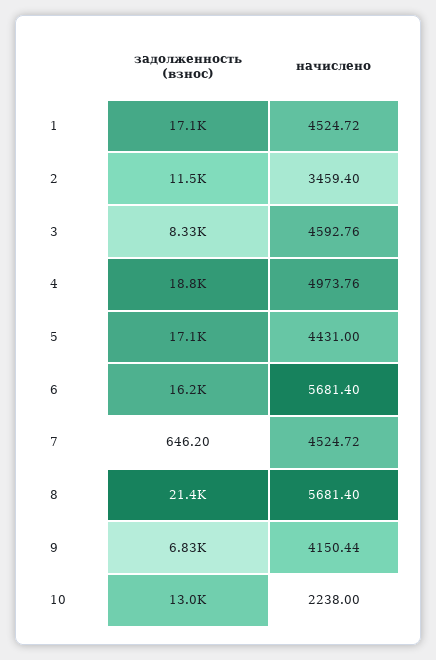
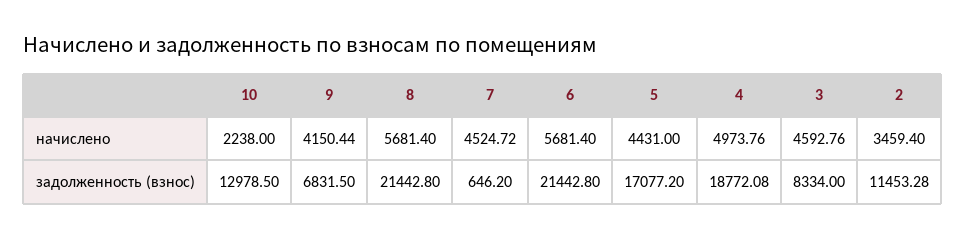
  {
    "задолженность (взнос)": {
-     "1": 17100,
      "2": 11453.28,
      "3": 8334,
      "4": 18772.08,
      "5": 17077.2,
-     "6": 16200,
+     "6": 21442.8,
      "7": 646.2,
      "8": 21442.8,
      "9": 6831.5,
      "10": 12978.5
    },
    "начислено": {
-     "1": 4524.72,
      "2": 3459.4,
      "3": 4592.76,
      "4": 4973.76,
      "5": 4431,
      "6": 5681.4,
      "7": 4524.72,
      "8": 5681.4,
      "9": 4150.44,
      "10": 2238
    }
  }

